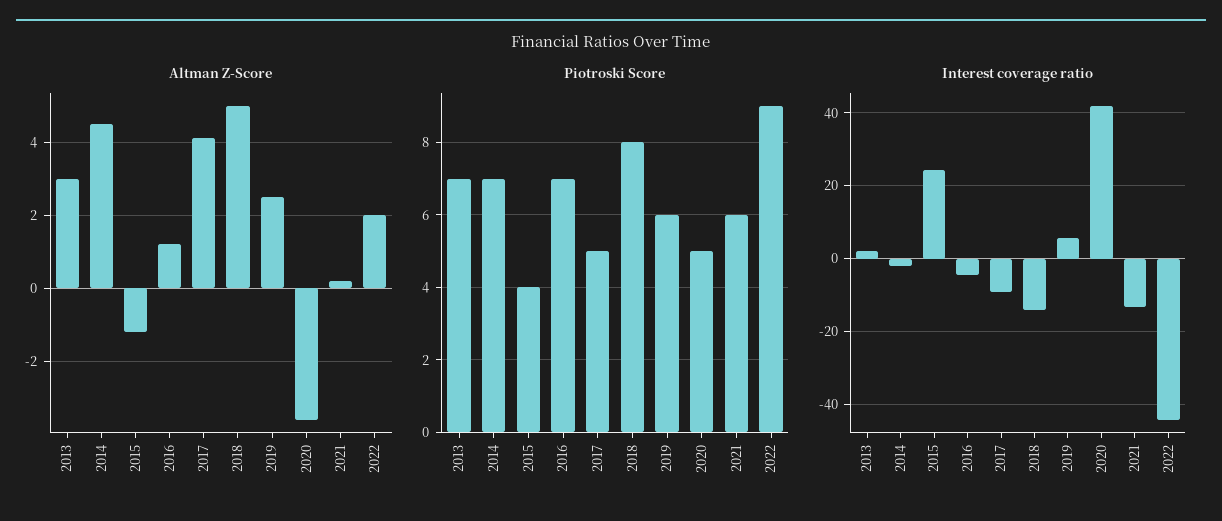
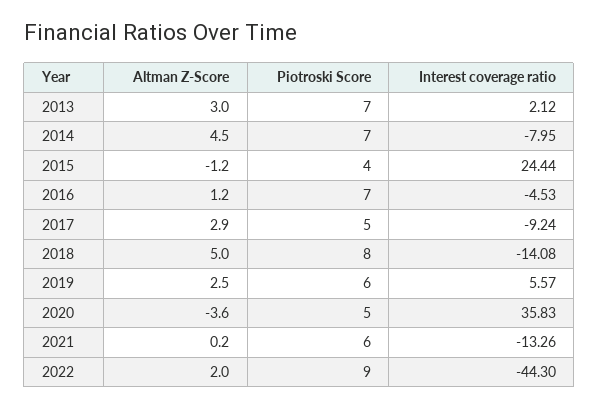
  {
    "Altman Z-Score": {
      "2013": 3,
      "2014": 4.5,
      "2015": -1.2,
      "2016": 1.2,
-     "2017": 4,
+     "2017": 2.9,
      "2018": 5,
      "2019": 2.5,
      "2020": -3.6,
      "2021": 0.2,
      "2022": 2
    },
    "Piotroski Score": {
      "2013": 7,
      "2014": 7,
      "2015": 4,
      "2016": 7,
      "2017": 5,
      "2018": 8,
      "2019": 6,
      "2020": 5,
      "2021": 6,
      "2022": 9
    },
    "Interest coverage ratio": {
      "2013": 2.12,
-     "2014": -2,
+     "2014": -7.95,
      "2015": 24.44,
      "2016": -4.53,
      "2017": -9.24,
      "2018": -14.08,
      "2019": 5.57,
-     "2020": 42,
+     "2020": 35.83,
      "2021": -13.26,
      "2022": -44.3
    }
  }

